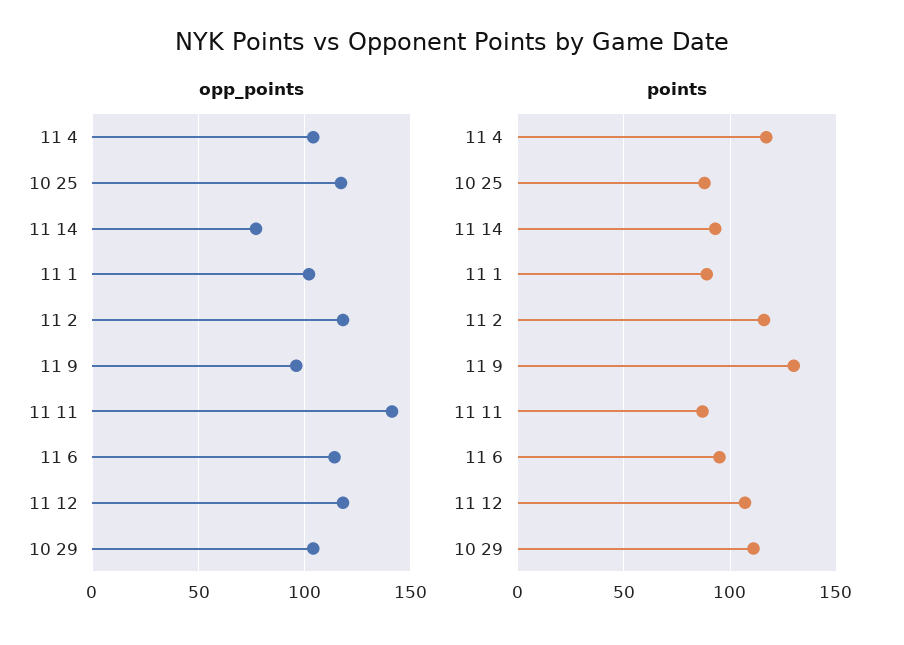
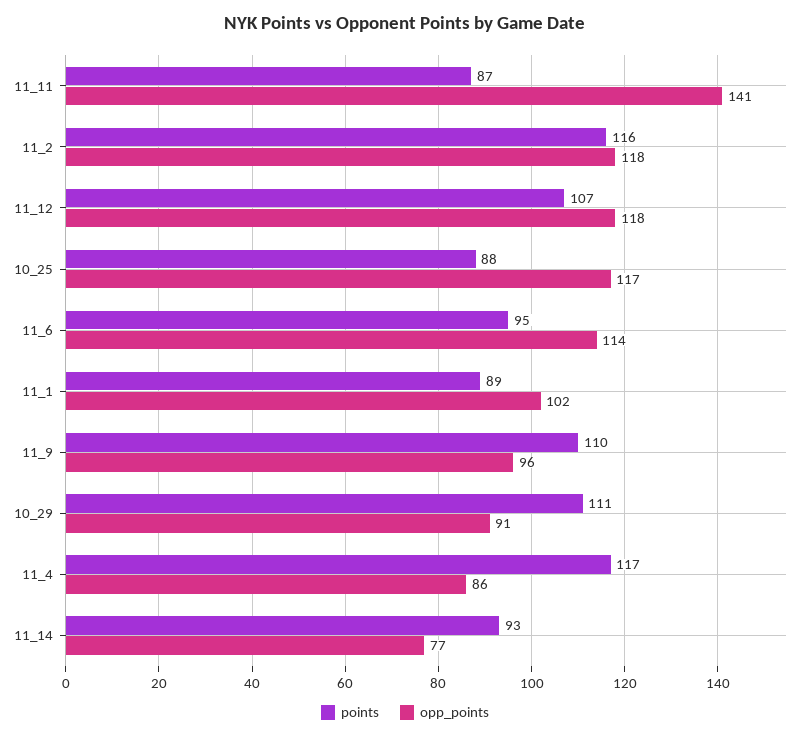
  {
    "opp_points": {
-     "11 4": 105,
+     "11 4": 86,
      "10 25": 117,
      "11 14": 77,
      "11 1": 102,
      "11 2": 118,
      "11 9": 96,
      "11 11": 141,
      "11 6": 114,
      "11 12": 118,
-     "10 29": 105
+     "10 29": 91
    },
    "points": {
      "11 4": 117,
      "10 25": 88,
      "11 14": 93,
      "11 1": 89,
      "11 2": 116,
-     "11 9": 130,
+     "11 9": 110,
      "11 11": 87,
      "11 6": 95,
      "11 12": 107,
      "10 29": 111
    }
  }

